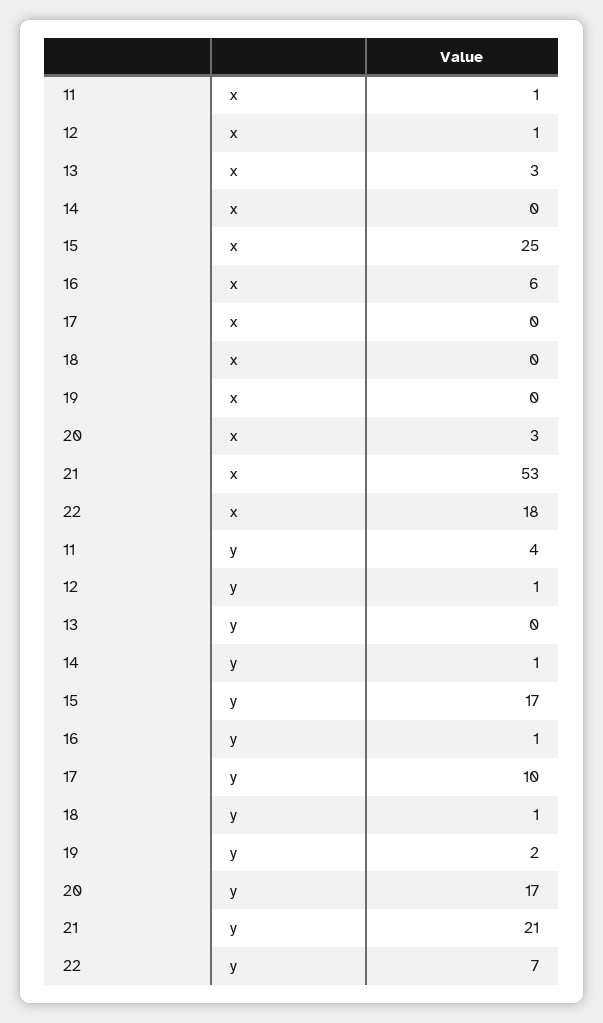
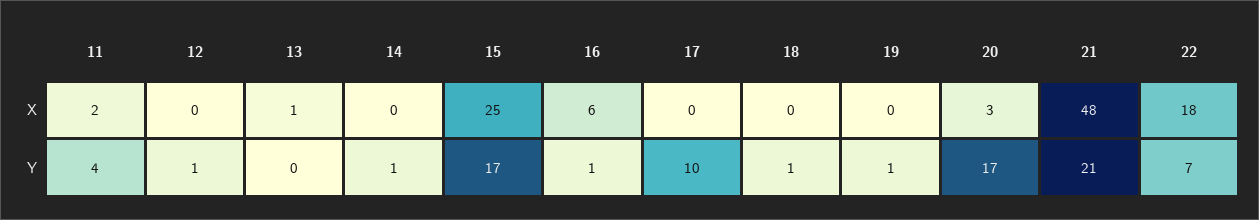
  {
    "11": {
-     "x": 1,
+     "x": 2,
      "y": 4
    },
    "12": {
-     "x": 1,
+     "x": 0,
      "y": 1
    },
    "13": {
-     "x": 3,
+     "x": 1,
      "y": 0
    },
    "14": {
      "x": 0,
      "y": 1
    },
    "15": {
      "x": 25,
      "y": 17
    },
    "16": {
      "x": 6,
      "y": 1
    },
    "17": {
      "x": 0,
      "y": 10
    },
    "18": {
      "x": 0,
      "y": 1
    },
    "19": {
      "x": 0,
-     "y": 2
+     "y": 1
    },
    "20": {
      "x": 3,
      "y": 17
    },
    "21": {
-     "x": 53,
+     "x": 48,
      "y": 21
    },
    "22": {
      "x": 18,
      "y": 7
    }
  }

